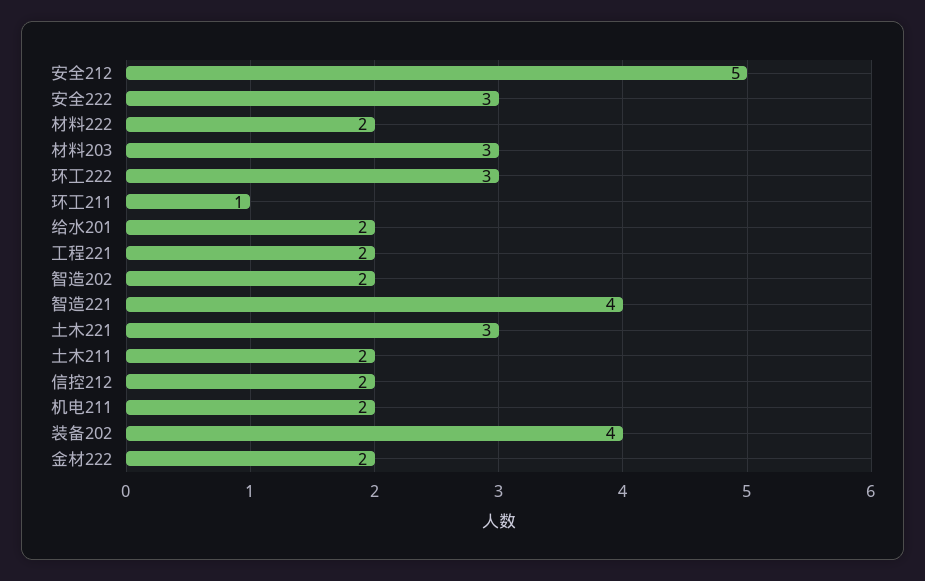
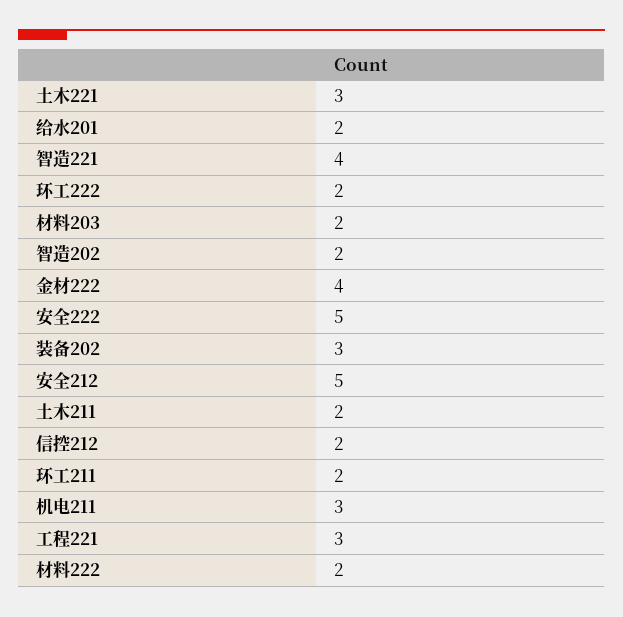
  {
    "安全212": 5,
-   "安全222": 3,
+   "安全222": 5,
    "材料222": 2,
-   "材料203": 3,
+   "材料203": 2,
-   "环工222": 3,
+   "环工222": 2,
-   "环工211": 1,
+   "环工211": 2,
    "给水201": 2,
-   "工程221": 2,
+   "工程221": 3,
    "智造202": 2,
    "智造221": 4,
    "土木221": 3,
    "土木211": 2,
    "信控212": 2,
-   "机电211": 2,
+   "机电211": 3,
-   "装备202": 4,
+   "装备202": 3,
-   "金材222": 2
+   "金材222": 4
  }

